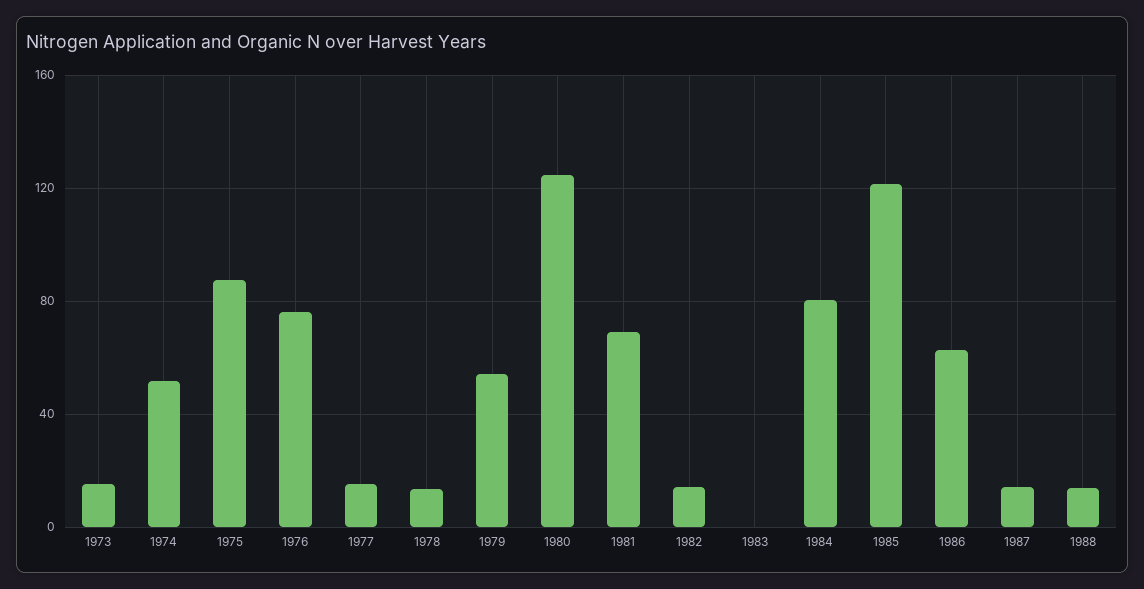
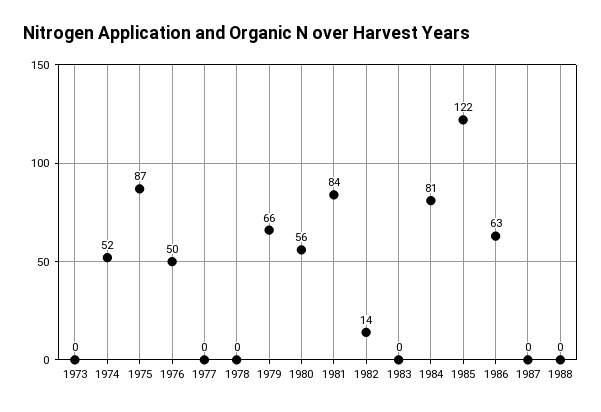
  {
-   "1973": 15,
+   "1973": 0,
    "1974": 52,
    "1975": 87,
-   "1976": 75,
+   "1976": 50,
-   "1977": 15,
+   "1977": 0,
-   "1978": 15,
+   "1978": 0,
-   "1979": 55,
+   "1979": 66,
-   "1980": 125,
+   "1980": 56,
-   "1981": 70,
+   "1981": 84,
    "1982": 14,
    "1983": 0,
    "1984": 81,
    "1985": 122,
    "1986": 63,
-   "1987": 15,
+   "1987": 0,
-   "1988": 15
+   "1988": 0
  }

